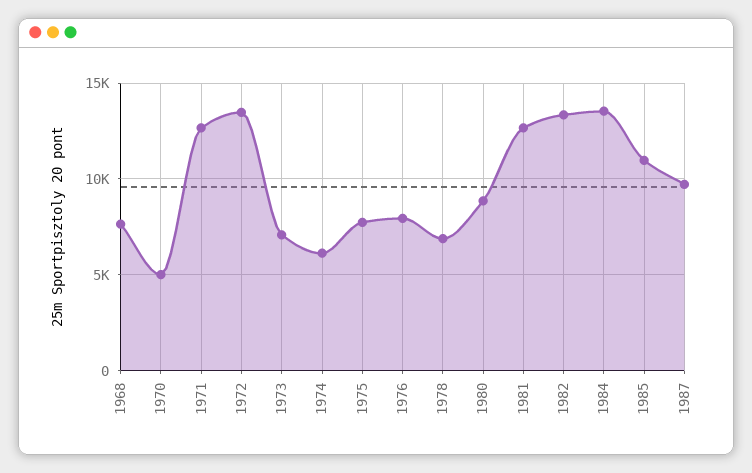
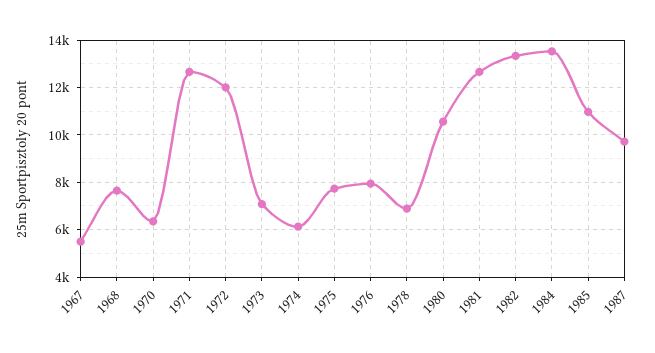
  {
    "1968": 7500,
-   "1970": 5000,
+   "1970": 6500,
    "1971": 12500,
-   "1972": 13500,
+   "1972": 12000,
    "1973": 7000,
    "1974": 6000,
    "1975": 7500,
    "1976": 8000,
    "1978": 7000,
-   "1980": 9000,
+   "1980": 10500,
    "1981": 12500,
    "1982": 13500,
    "1984": 13500,
    "1985": 11000,
-   "1987": 9500
+   "1987": 9500,
+   "1967": 5500
  }

